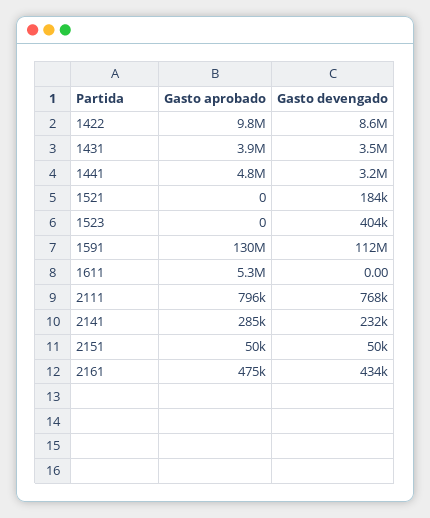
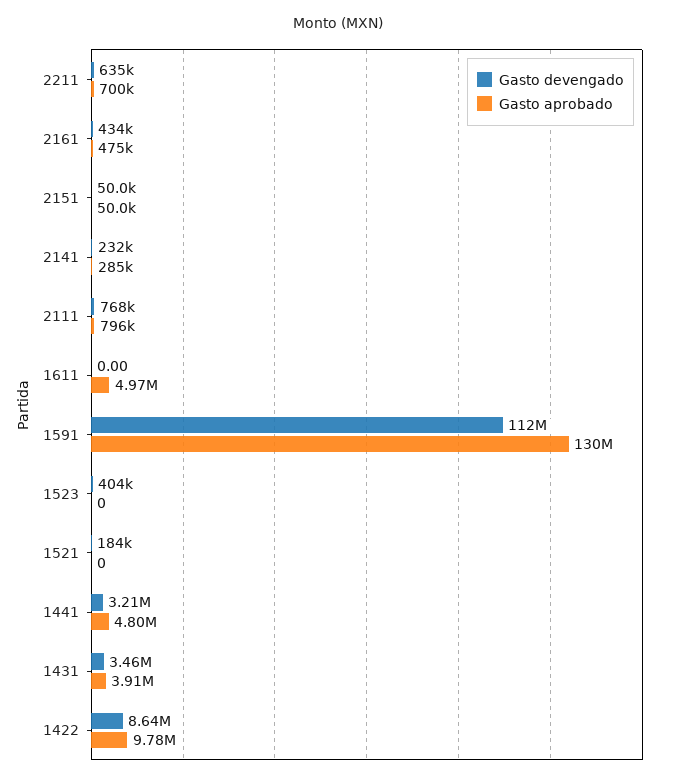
  {
    "Gasto aprobado": {
      "1422": 9780000,
      "1431": 3910000,
      "1441": 4800000,
      "1521": 0,
      "1523": 0,
      "1591": 130000000,
-     "1611": 5300000,
+     "1611": 4970000,
      "2111": 796000,
      "2141": 285000,
      "2151": 50000,
-     "2161": 475000
+     "2161": 475000,
+     "2211": 700000
    },
    "Gasto devengado": {
      "1422": 8640000,
      "1431": 3460000,
      "1441": 3210000,
      "1521": 184000,
      "1523": 404000,
      "1591": 112000000,
      "1611": 0,
      "2111": 768000,
      "2141": 232000,
      "2151": 50000,
-     "2161": 434000
+     "2161": 434000,
+     "2211": 635000
    }
  }

